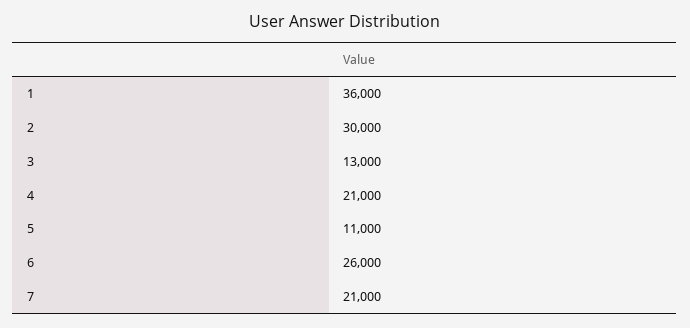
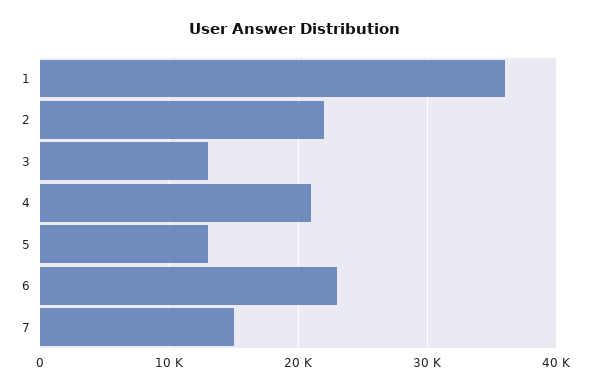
  {
    "1": 36000,
-   "2": 30000,
+   "2": 22000,
    "3": 13000,
    "4": 21000,
-   "5": 11000,
+   "5": 13000,
-   "6": 26000,
+   "6": 23000,
-   "7": 21000
+   "7": 15000
  }

